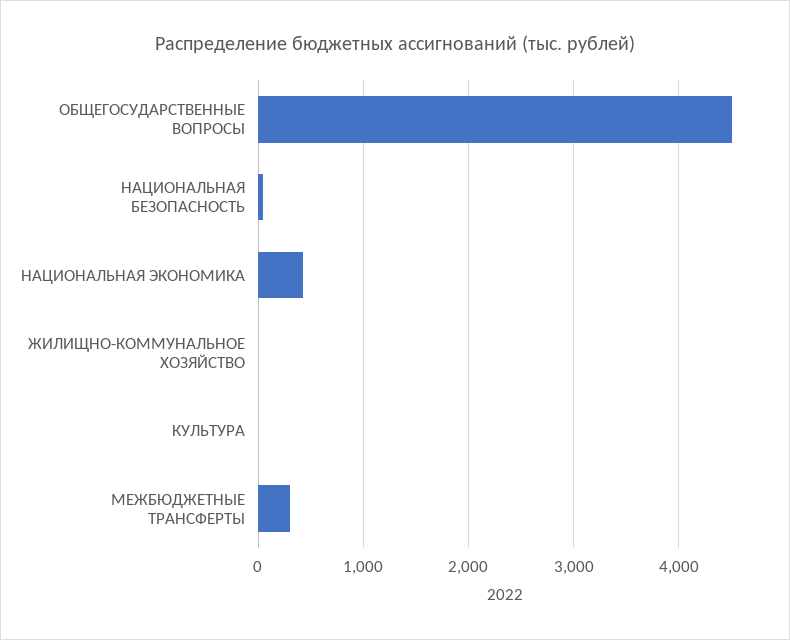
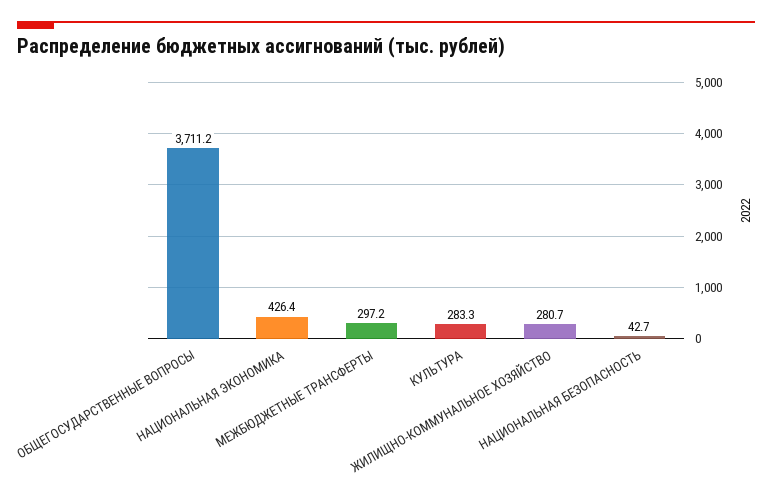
  {
-   "ОБЩЕГОСУДАРСТВЕННЫЕ ВОПРОСЫ": 4500,
+   "ОБЩЕГОСУДАРСТВЕННЫЕ ВОПРОСЫ": 3711.2,
    "НАЦИОНАЛЬНАЯ БЕЗОПАСНОСТЬ": 42.7,
    "НАЦИОНАЛЬНАЯ ЭКОНОМИКА": 426.4,
-   "ЖИЛИЩНО-КОММУНАЛЬНОЕ ХОЗЯЙСТВО": 0,
+   "ЖИЛИЩНО-КОММУНАЛЬНОЕ ХОЗЯЙСТВО": 280.7,
-   "КУЛЬТУРА": 0,
+   "КУЛЬТУРА": 283.3,
    "МЕЖБЮДЖЕТНЫЕ ТРАНСФЕРТЫ": 297.2
  }

